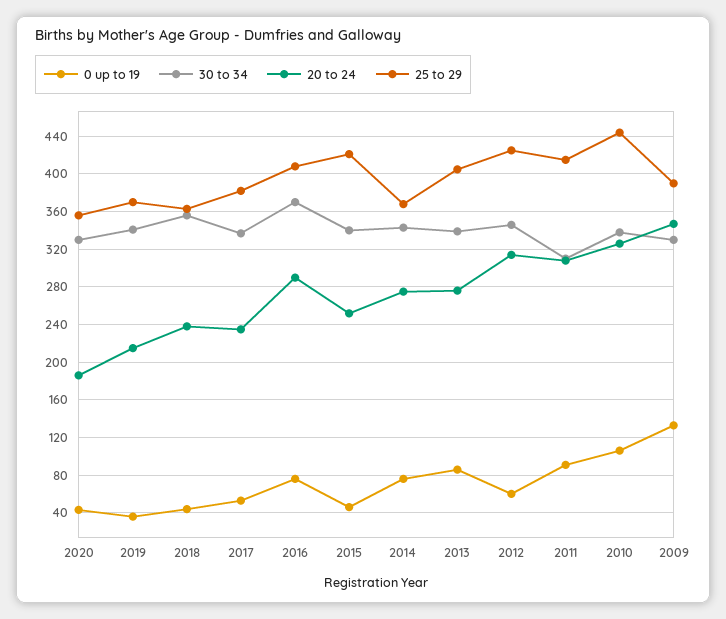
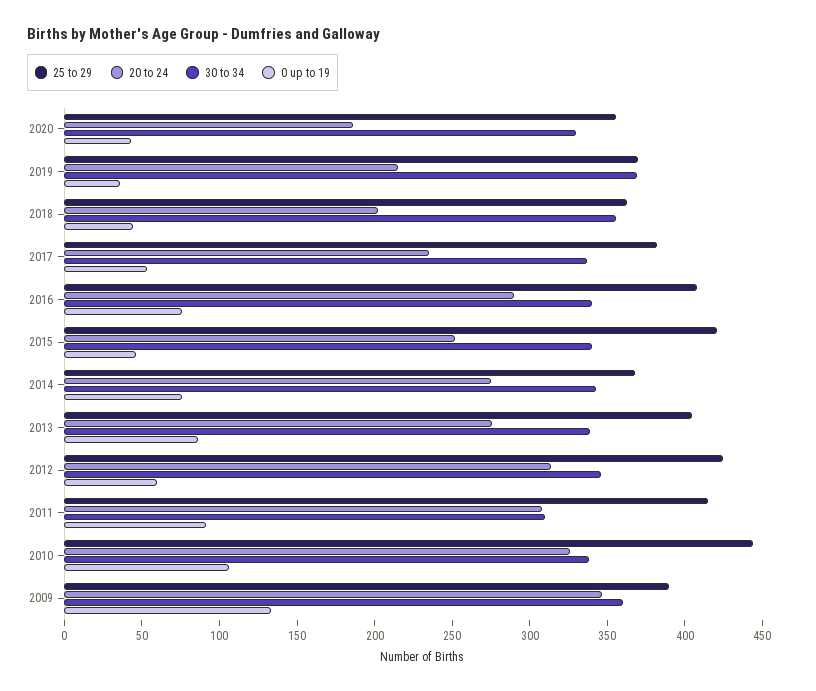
  {
    "0 up to 19": {
      "2020": 40,
      "2019": 40,
      "2018": 40,
      "2017": 50,
      "2016": 80,
      "2015": 50,
      "2014": 80,
      "2013": 90,
      "2012": 60,
      "2011": 90,
      "2010": 110,
      "2009": 130
    },
    "30 to 34": {
      "2020": 330,
-     "2019": 340,
+     "2019": 370,
      "2018": 360,
      "2017": 340,
-     "2016": 370,
+     "2016": 340,
      "2015": 340,
      "2014": 340,
      "2013": 340,
      "2012": 350,
      "2011": 310,
      "2010": 340,
-     "2009": 330
+     "2009": 360
    },
    "20 to 24": {
      "2020": 190,
      "2019": 220,
-     "2018": 240,
+     "2018": 200,
      "2017": 240,
      "2016": 290,
      "2015": 250,
      "2014": 280,
      "2013": 280,
      "2012": 310,
      "2011": 310,
      "2010": 330,
      "2009": 350
    },
    "25 to 29": {
      "2020": 360,
      "2019": 370,
      "2018": 360,
      "2017": 380,
      "2016": 410,
      "2015": 420,
      "2014": 370,
      "2013": 410,
      "2012": 430,
      "2011": 420,
      "2010": 440,
      "2009": 390
    }
  }

